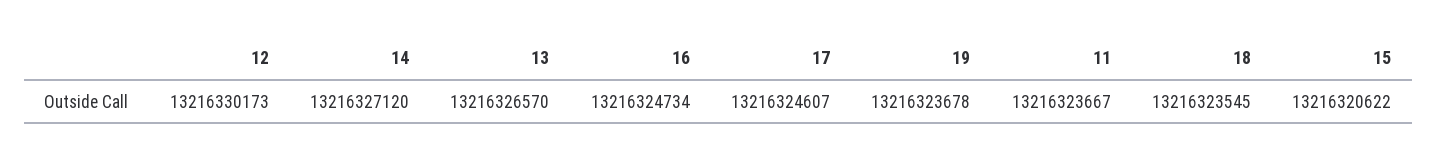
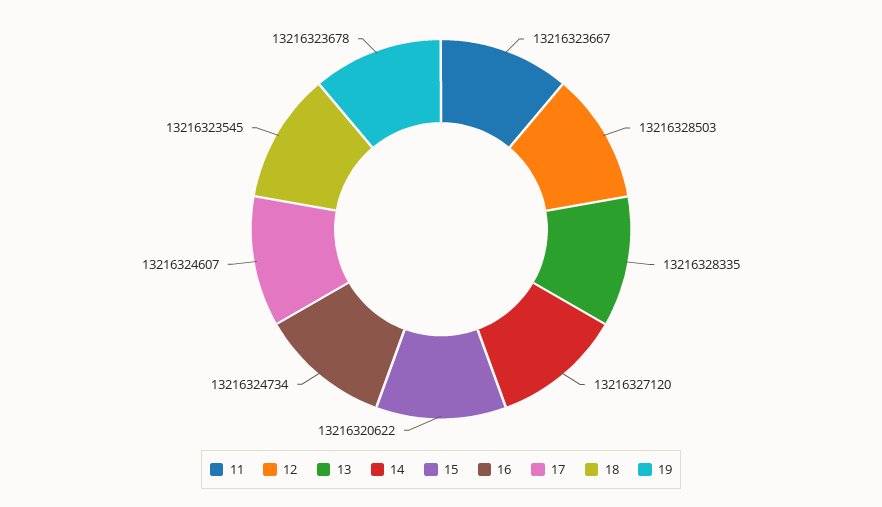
  {
-   "12": 13216330173,
+   "12": 13216328503,
    "14": 13216327120,
-   "13": 13216326570,
+   "13": 13216328335,
    "16": 13216324734,
    "17": 13216324607,
    "19": 13216323678,
    "11": 13216323667,
    "18": 13216323545,
    "15": 13216320622
  }

